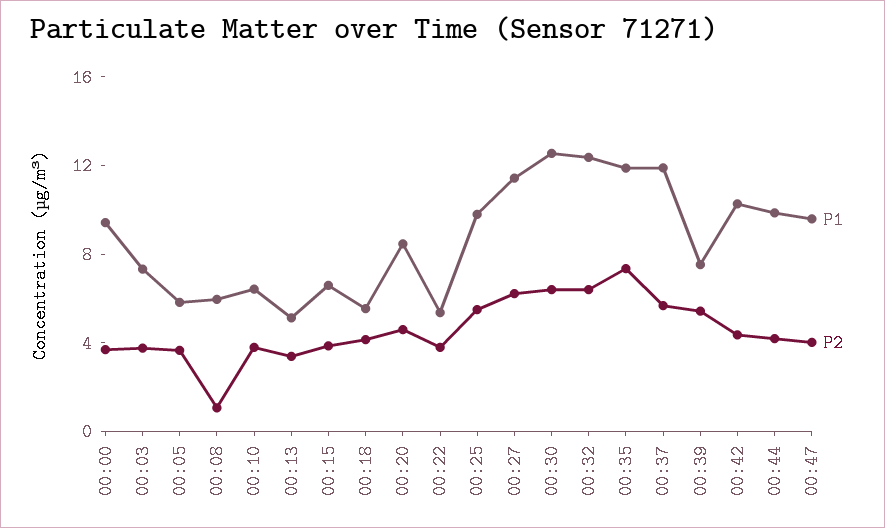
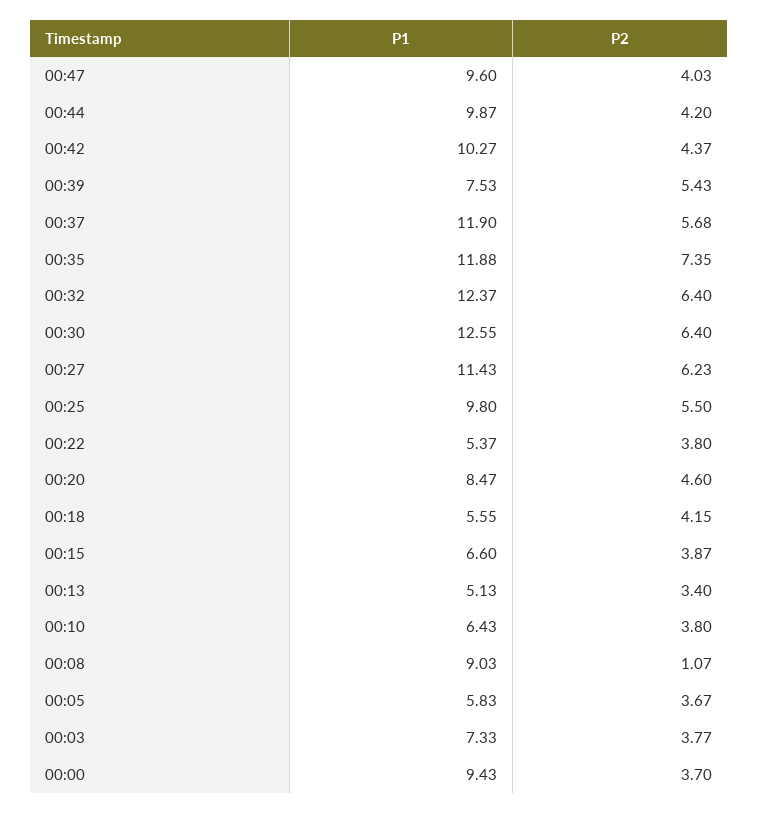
  {
    "P1": {
      "00:00": 9.43,
      "00:03": 7.33,
      "00:05": 5.83,
-     "00:08": 6,
+     "00:08": 9.03,
      "00:10": 6.43,
      "00:13": 5.13,
      "00:15": 6.6,
      "00:18": 5.55,
      "00:20": 8.47,
      "00:22": 5.37,
      "00:25": 9.8,
      "00:27": 11.43,
      "00:30": 12.55,
      "00:32": 12.37,
      "00:35": 11.88,
      "00:37": 11.9,
      "00:39": 7.53,
      "00:42": 10.27,
      "00:44": 9.87,
      "00:47": 9.6
    },
    "P2": {
      "00:00": 3.7,
      "00:03": 3.77,
      "00:05": 3.67,
      "00:08": 1.07,
      "00:10": 3.8,
      "00:13": 3.4,
      "00:15": 3.87,
      "00:18": 4.15,
      "00:20": 4.6,
      "00:22": 3.8,
      "00:25": 5.5,
      "00:27": 6.23,
      "00:30": 6.4,
      "00:32": 6.4,
      "00:35": 7.35,
      "00:37": 5.68,
      "00:39": 5.43,
      "00:42": 4.37,
      "00:44": 4.2,
      "00:47": 4.03
    }
  }

